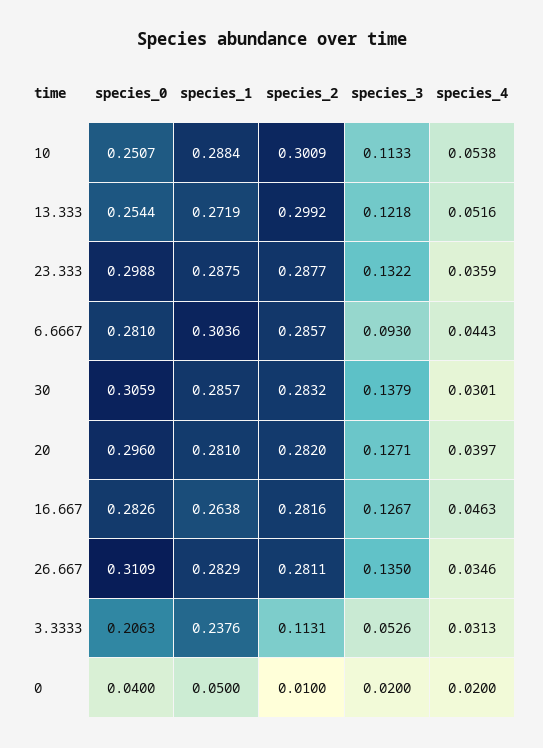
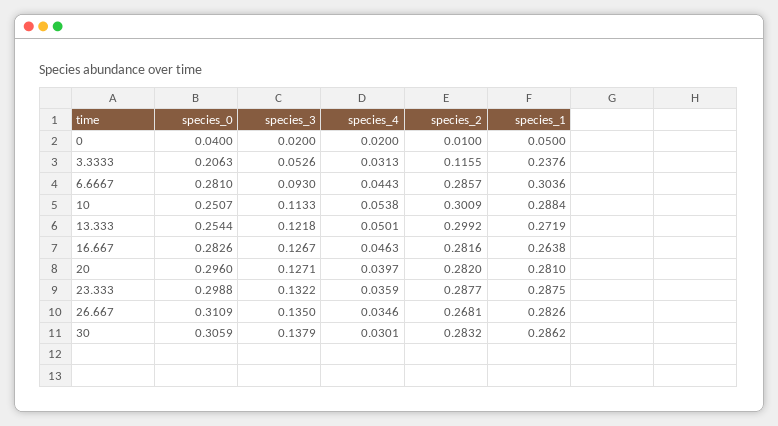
  {
    "species_0": {
      "10": 0.2507,
      "13.333": 0.2544,
      "23.333": 0.2988,
      "6.6667": 0.281,
      "30": 0.3059,
      "20": 0.296,
      "16.667": 0.2826,
      "26.667": 0.3109,
      "3.3333": 0.2063,
      "0": 0.04
    },
    "species_1": {
      "10": 0.2884,
      "13.333": 0.2719,
      "23.333": 0.2875,
      "6.6667": 0.3036,
-     "30": 0.2857,
+     "30": 0.2862,
      "20": 0.281,
      "16.667": 0.2638,
-     "26.667": 0.2829,
+     "26.667": 0.2826,
      "3.3333": 0.2376,
      "0": 0.05
    },
    "species_2": {
      "10": 0.3009,
      "13.333": 0.2992,
      "23.333": 0.2877,
      "6.6667": 0.2857,
      "30": 0.2832,
      "20": 0.282,
      "16.667": 0.2816,
-     "26.667": 0.2811,
+     "26.667": 0.2681,
-     "3.3333": 0.1131,
+     "3.3333": 0.1155,
      "0": 0.01
    },
    "species_3": {
      "10": 0.1133,
      "13.333": 0.1218,
      "23.333": 0.1322,
      "6.6667": 0.093,
      "30": 0.1379,
      "20": 0.1271,
      "16.667": 0.1267,
      "26.667": 0.135,
      "3.3333": 0.0526,
      "0": 0.02
    },
    "species_4": {
      "10": 0.0538,
-     "13.333": 0.0516,
+     "13.333": 0.0501,
      "23.333": 0.0359,
      "6.6667": 0.0443,
      "30": 0.0301,
      "20": 0.0397,
      "16.667": 0.0463,
      "26.667": 0.0346,
      "3.3333": 0.0313,
      "0": 0.02
    }
  }

